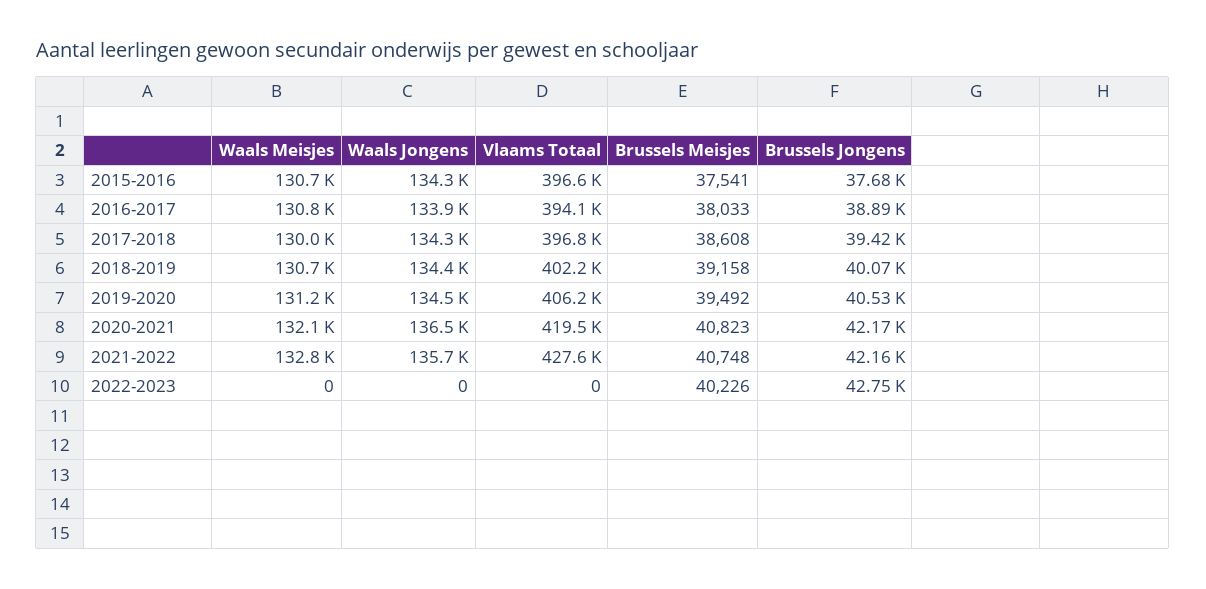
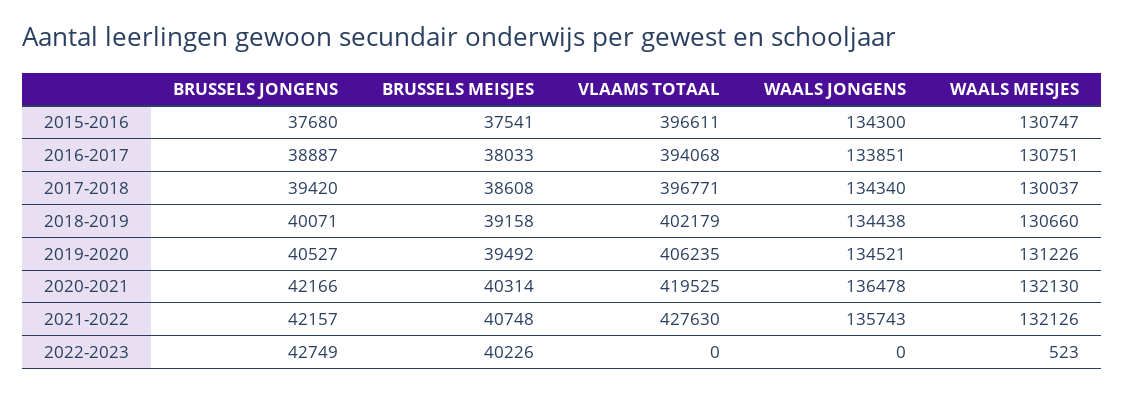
  {
    "Waals Meisjes": {
      "2015-2016": 130747,
      "2016-2017": 130751,
      "2017-2018": 130037,
      "2018-2019": 130660,
      "2019-2020": 131226,
      "2020-2021": 132130,
-     "2021-2022": 132800,
+     "2021-2022": 132126,
-     "2022-2023": 0
+     "2022-2023": 523
    },
    "Waals Jongens": {
      "2015-2016": 134300,
      "2016-2017": 133851,
      "2017-2018": 134340,
      "2018-2019": 134438,
      "2019-2020": 134521,
      "2020-2021": 136478,
      "2021-2022": 135743,
      "2022-2023": 0
    },
    "Vlaams Totaal": {
      "2015-2016": 396611,
      "2016-2017": 394068,
      "2017-2018": 396771,
      "2018-2019": 402179,
      "2019-2020": 406235,
      "2020-2021": 419525,
      "2021-2022": 427630,
      "2022-2023": 0
    },
    "Brussels Meisjes": {
      "2015-2016": 37541,
      "2016-2017": 38033,
      "2017-2018": 38608,
      "2018-2019": 39158,
      "2019-2020": 39492,
-     "2020-2021": 40823,
+     "2020-2021": 40314,
      "2021-2022": 40748,
      "2022-2023": 40226
    },
    "Brussels Jongens": {
      "2015-2016": 37680,
      "2016-2017": 38887,
      "2017-2018": 39420,
      "2018-2019": 40071,
      "2019-2020": 40527,
      "2020-2021": 42166,
      "2021-2022": 42157,
      "2022-2023": 42749
    }
  }

